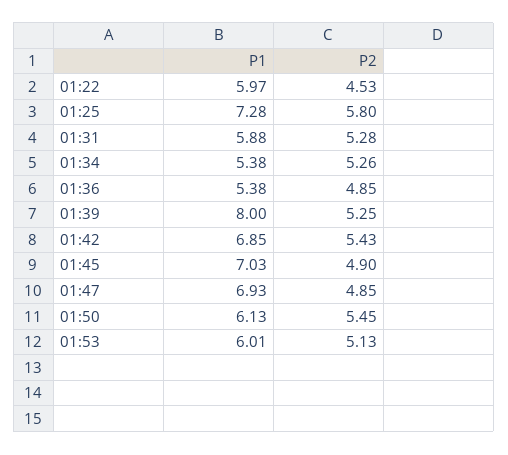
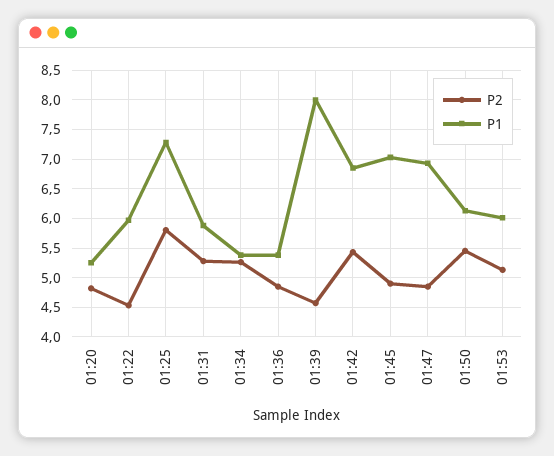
  {
    "P1": {
      "01:22": 5.97,
      "01:25": 7.28,
      "01:31": 5.88,
      "01:34": 5.38,
      "01:36": 5.38,
      "01:39": 8,
      "01:42": 6.85,
      "01:45": 7.03,
      "01:47": 6.93,
      "01:50": 6.13,
-     "01:53": 6.01
+     "01:53": 6.01,
+     "01:20": 5.25
    },
    "P2": {
      "01:22": 4.53,
      "01:25": 5.8,
      "01:31": 5.28,
      "01:34": 5.26,
      "01:36": 4.85,
-     "01:39": 5.25,
+     "01:39": 4.5,
      "01:42": 5.43,
      "01:45": 4.9,
      "01:47": 4.85,
      "01:50": 5.45,
-     "01:53": 5.13
+     "01:53": 5.13,
+     "01:20": 4.75
    }
  }

